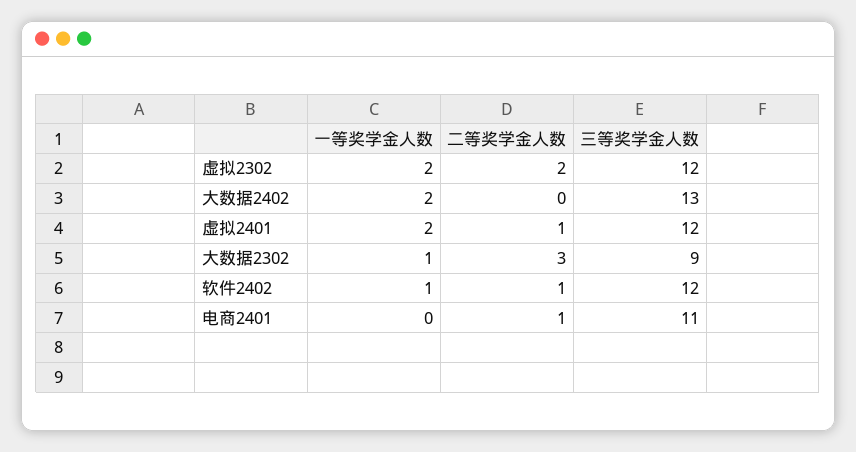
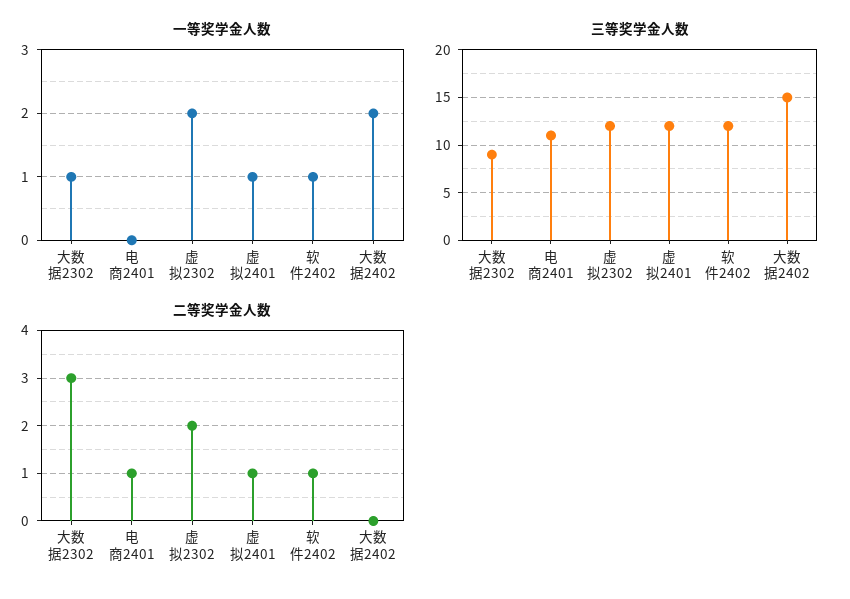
  {
    "一等奖学金人数": {
      "虚拟2302": 2,
      "大数据2402": 2,
-     "虚拟2401": 2,
+     "虚拟2401": 1,
      "大数据2302": 1,
      "软件2402": 1,
      "电商2401": 0
    },
    "二等奖学金人数": {
      "虚拟2302": 2,
      "大数据2402": 0,
      "虚拟2401": 1,
      "大数据2302": 3,
      "软件2402": 1,
      "电商2401": 1
    },
    "三等奖学金人数": {
      "虚拟2302": 12,
-     "大数据2402": 13,
+     "大数据2402": 15,
      "虚拟2401": 12,
      "大数据2302": 9,
      "软件2402": 12,
      "电商2401": 11
    }
  }

